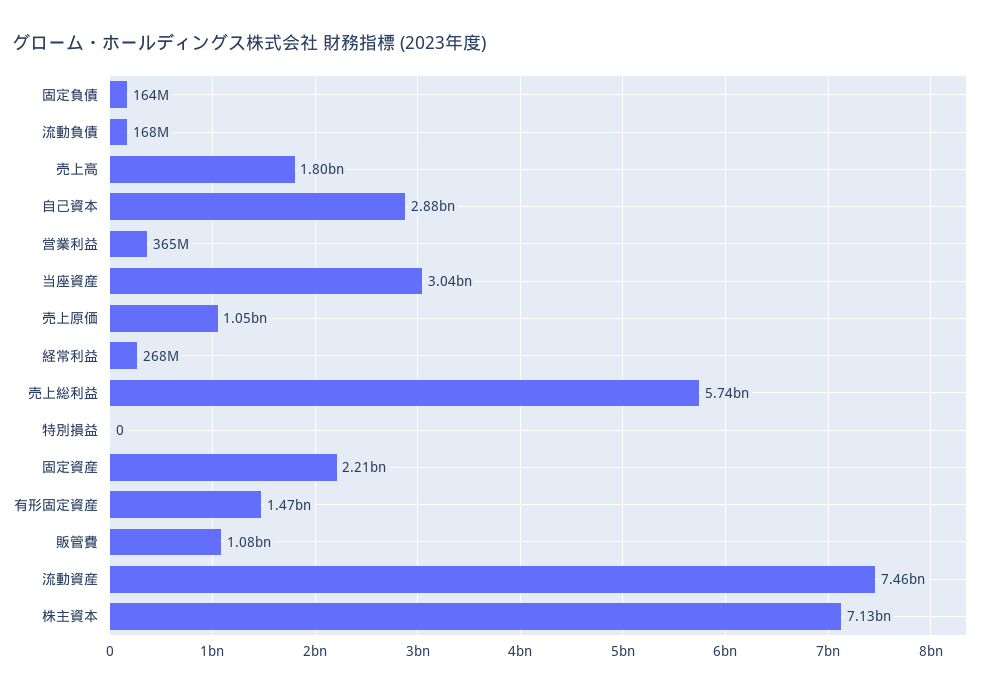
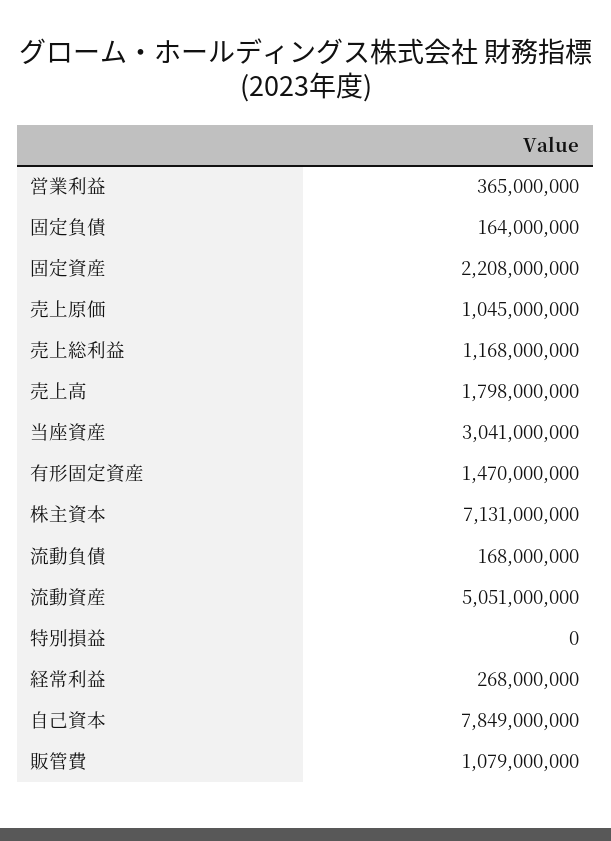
  {
    "固定負債": 164000000,
    "流動負債": 168000000,
    "売上高": 1798000000,
-   "自己資本": 2880000000,
+   "自己資本": 7849000000,
    "営業利益": 365000000,
    "当座資産": 3041000000,
    "売上原価": 1045000000,
    "経常利益": 268000000,
-   "売上総利益": 5740000000,
+   "売上総利益": 1168000000,
    "特別損益": 0,
    "固定資産": 2208000000,
    "有形固定資産": 1470000000,
    "販管費": 1079000000,
-   "流動資産": 7460000000,
+   "流動資産": 5051000000,
    "株主資本": 7131000000
  }

